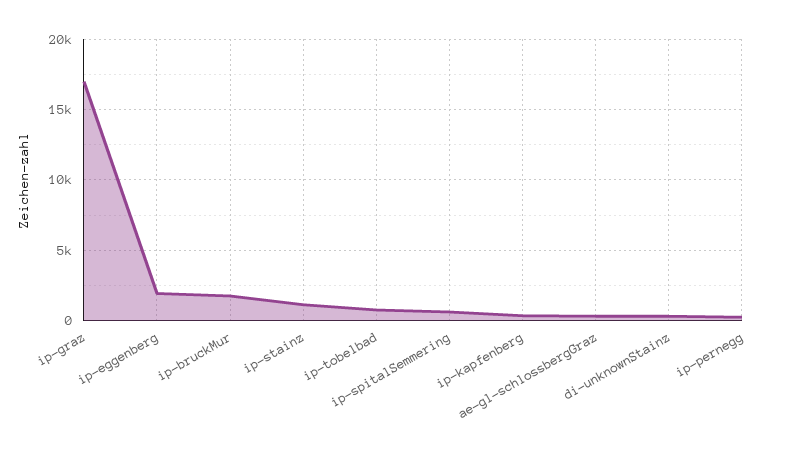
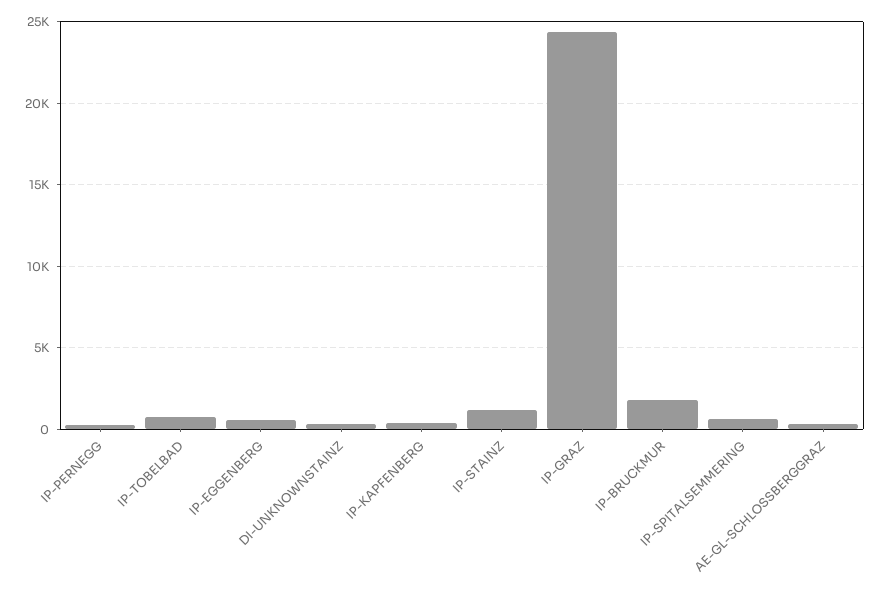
  {
-   "ip-graz": 17000,
+   "ip-graz": 24500,
-   "ip-eggenberg": 2000,
+   "ip-eggenberg": 500,
    "ip-bruckMur": 2000,
    "ip-stainz": 1000,
    "ip-tobelbad": 1000,
    "ip-spitalSemmering": 500,
    "ip-kapfenberg": 500,
    "ae-gl-schlossbergGraz": 500,
    "di-unknownStainz": 500,
    "ip-pernegg": 500
  }

